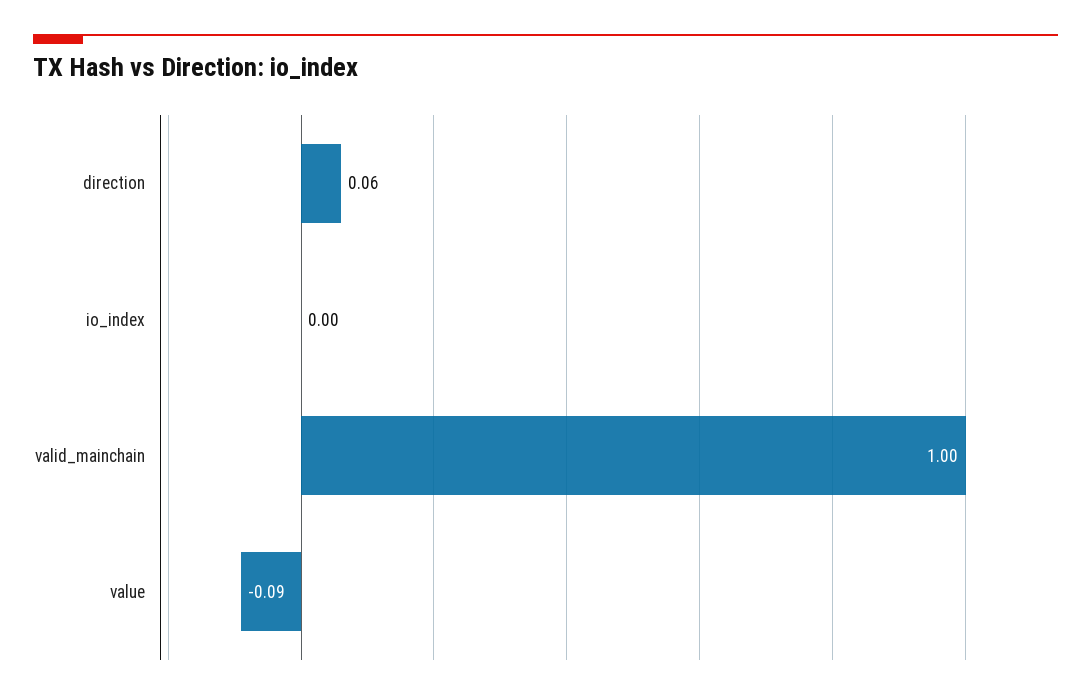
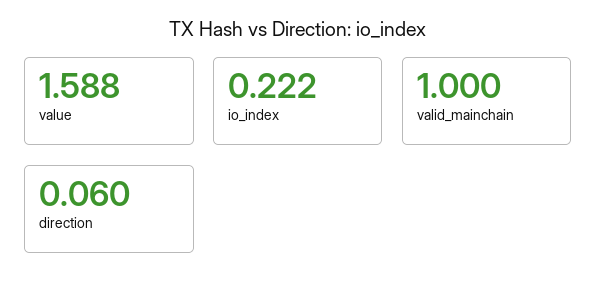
  {
    "direction": 0.06,
-   "io_index": 0,
+   "io_index": 0.222,
    "valid_mainchain": 1,
-   "value": -0.09
+   "value": 1.588
  }

